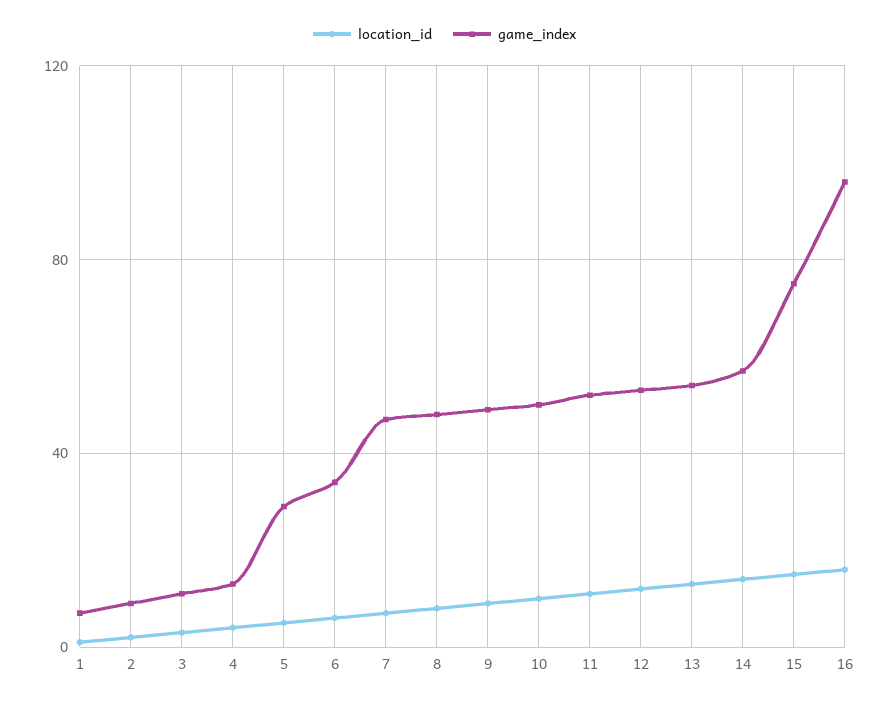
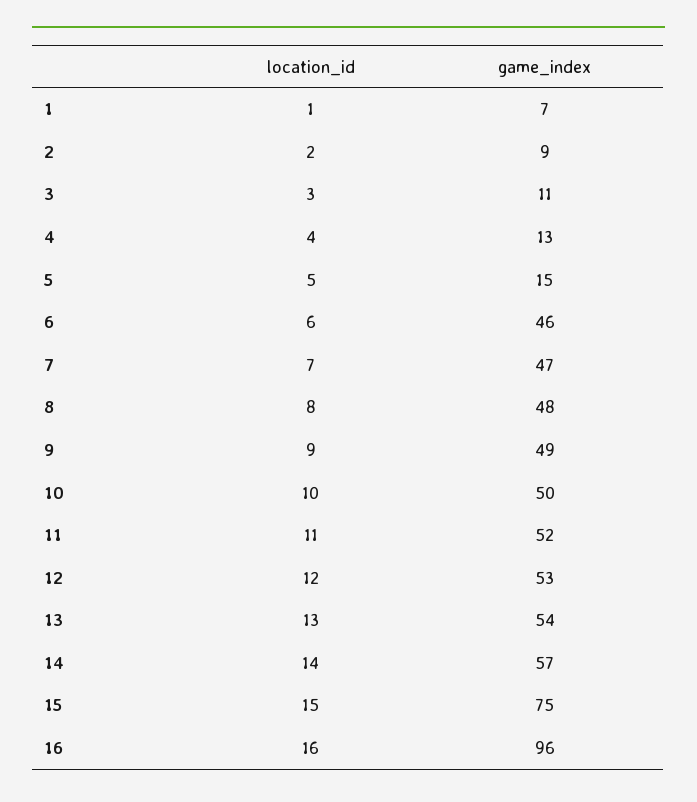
  {
    "location_id": {
      "1": 1,
      "2": 2,
      "3": 3,
      "4": 4,
      "5": 5,
      "6": 6,
      "7": 7,
      "8": 8,
      "9": 9,
      "10": 10,
      "11": 11,
      "12": 12,
      "13": 13,
      "14": 14,
      "15": 15,
      "16": 16
    },
    "game_index": {
      "1": 7,
      "2": 9,
      "3": 11,
      "4": 13,
-     "5": 30,
+     "5": 15,
-     "6": 35,
+     "6": 46,
      "7": 47,
      "8": 48,
      "9": 49,
      "10": 50,
      "11": 52,
      "12": 53,
      "13": 54,
      "14": 57,
      "15": 75,
      "16": 96
    }
  }

